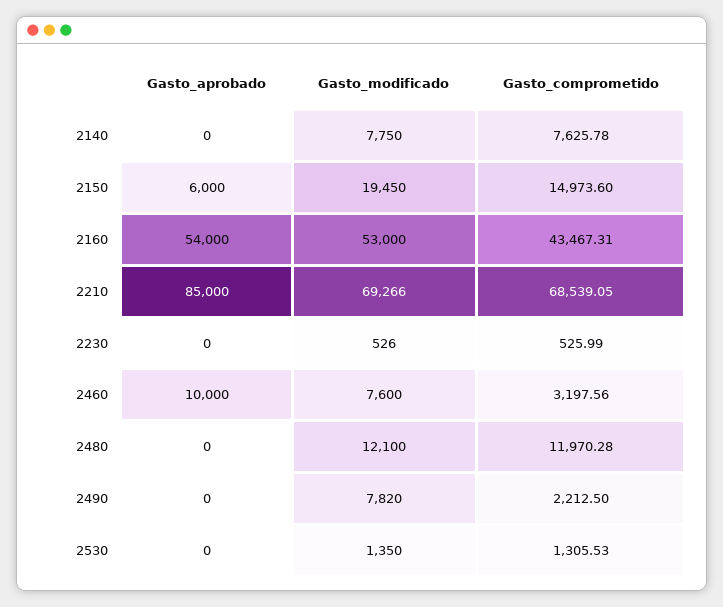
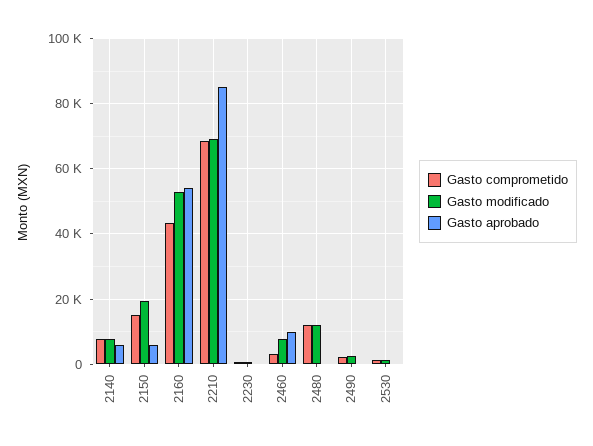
  {
    "Gasto_aprobado": {
-     "2140": 0,
+     "2140": 6000,
      "2150": 6000,
      "2160": 54000,
      "2210": 85000,
      "2230": 0,
      "2460": 10000,
      "2480": 0,
      "2490": 0,
      "2530": 0
    },
    "Gasto_modificado": {
      "2140": 7750,
      "2150": 19450,
      "2160": 53000,
      "2210": 69266,
      "2230": 526,
      "2460": 7600,
      "2480": 12100,
-     "2490": 7820,
+     "2490": 2000,
      "2530": 1350
    },
    "Gasto_comprometido": {
      "2140": 7625.78,
      "2150": 14973.6,
      "2160": 43467.31,
      "2210": 68539.05,
      "2230": 525.99,
      "2460": 3197.56,
      "2480": 11970.28,
      "2490": 2212.5,
      "2530": 1305.53
    }
  }

